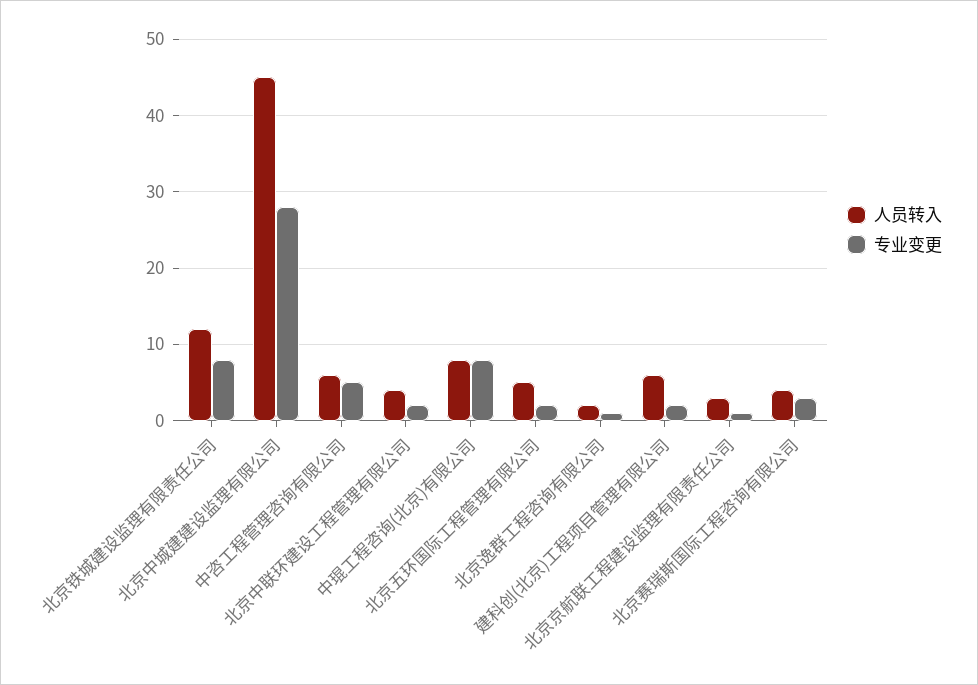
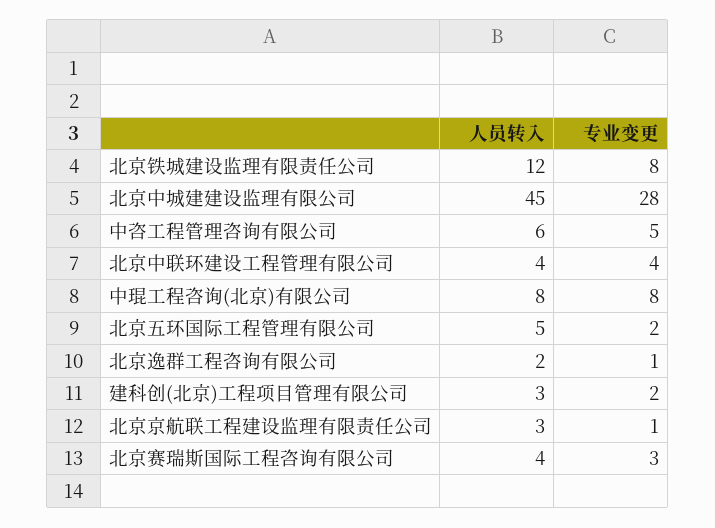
  {
    "人员转入": {
      "北京铁城建设监理有限责任公司": 12,
      "北京中城建建设监理有限公司": 45,
      "中咨工程管理咨询有限公司": 6,
      "北京中联环建设工程管理有限公司": 4,
      "中琨工程咨询(北京)有限公司": 8,
      "北京五环国际工程管理有限公司": 5,
      "北京逸群工程咨询有限公司": 2,
-     "建科创(北京)工程项目管理有限公司": 6,
+     "建科创(北京)工程项目管理有限公司": 3,
      "北京京航联工程建设监理有限责任公司": 3,
      "北京赛瑞斯国际工程咨询有限公司": 4
    },
    "专业变更": {
      "北京铁城建设监理有限责任公司": 8,
      "北京中城建建设监理有限公司": 28,
      "中咨工程管理咨询有限公司": 5,
-     "北京中联环建设工程管理有限公司": 2,
+     "北京中联环建设工程管理有限公司": 4,
      "中琨工程咨询(北京)有限公司": 8,
      "北京五环国际工程管理有限公司": 2,
      "北京逸群工程咨询有限公司": 1,
      "建科创(北京)工程项目管理有限公司": 2,
      "北京京航联工程建设监理有限责任公司": 1,
      "北京赛瑞斯国际工程咨询有限公司": 3
    }
  }

